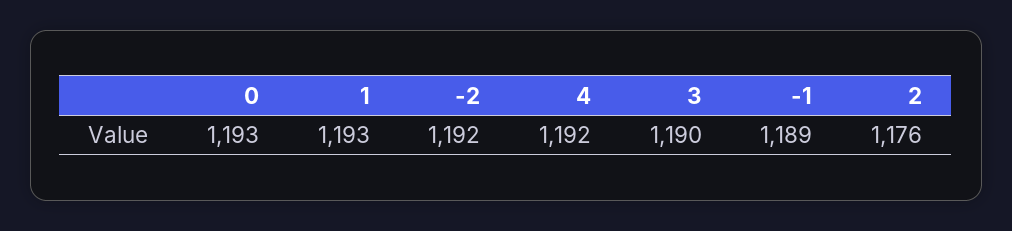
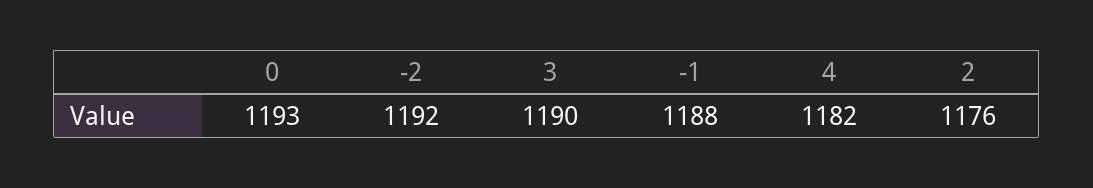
  {
    "0": 1193,
-   "1": 1193,
    "-2": 1192,
-   "4": 1192,
+   "4": 1182,
    "3": 1190,
-   "-1": 1189,
+   "-1": 1188,
    "2": 1176
  }

